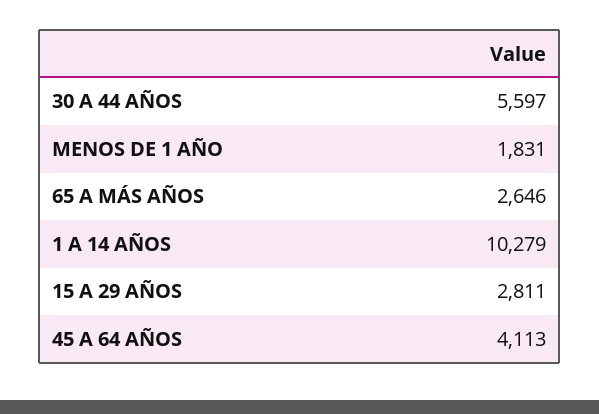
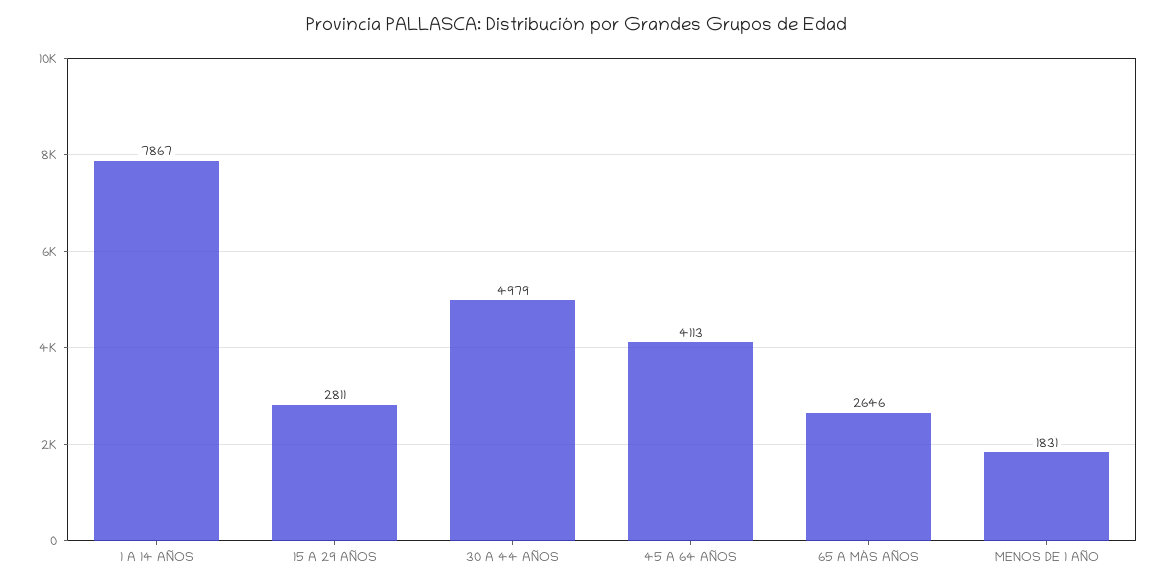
  {
-   "30 A 44 AÑOS": 5597,
+   "30 A 44 AÑOS": 4979,
    "MENOS DE 1 AÑO": 1831,
    "65 A MÁS AÑOS": 2646,
-   "1 A 14 AÑOS": 10279,
+   "1 A 14 AÑOS": 7867,
    "15 A 29 AÑOS": 2811,
    "45 A 64 AÑOS": 4113
  }

